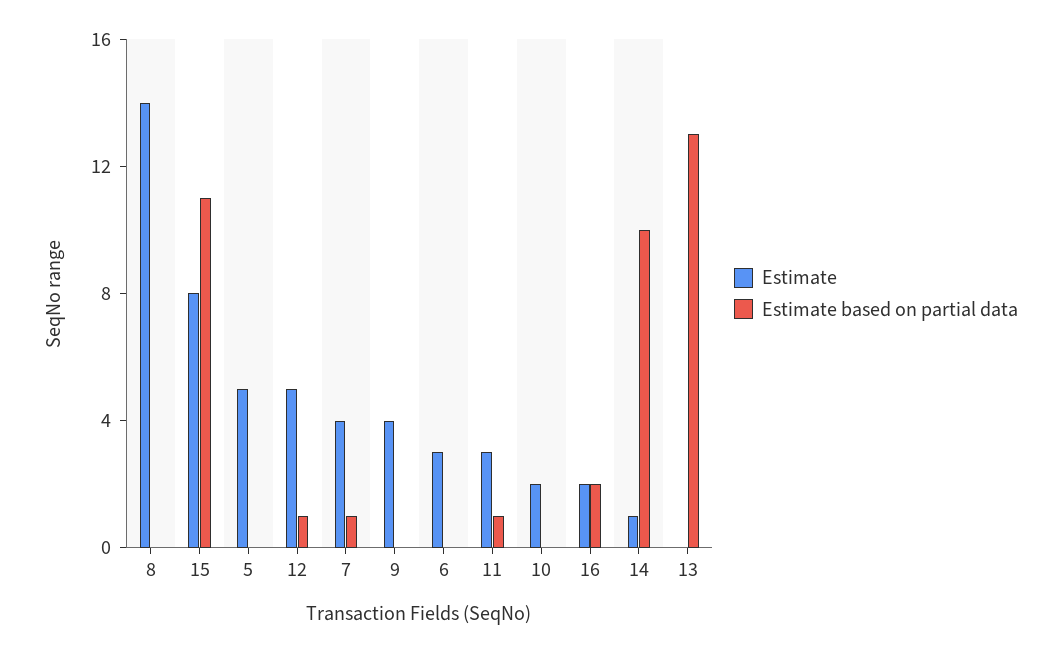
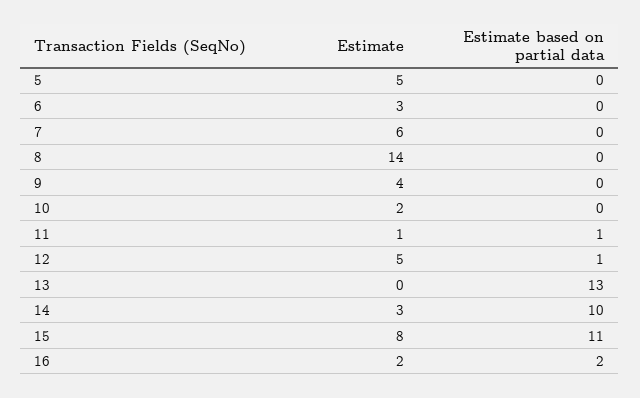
  {
    "Estimate": {
      "8": 14,
      "15": 8,
      "5": 5,
      "12": 5,
-     "7": 4,
+     "7": 6,
      "9": 4,
      "6": 3,
-     "11": 3,
+     "11": 1,
      "10": 2,
      "16": 2,
-     "14": 1,
+     "14": 3,
      "13": 0
    },
    "Estimate based on partial data": {
      "8": 0,
      "15": 11,
      "5": 0,
      "12": 1,
-     "7": 1,
+     "7": 0,
      "9": 0,
      "6": 0,
      "11": 1,
      "10": 0,
      "16": 2,
      "14": 10,
      "13": 13
    }
  }

